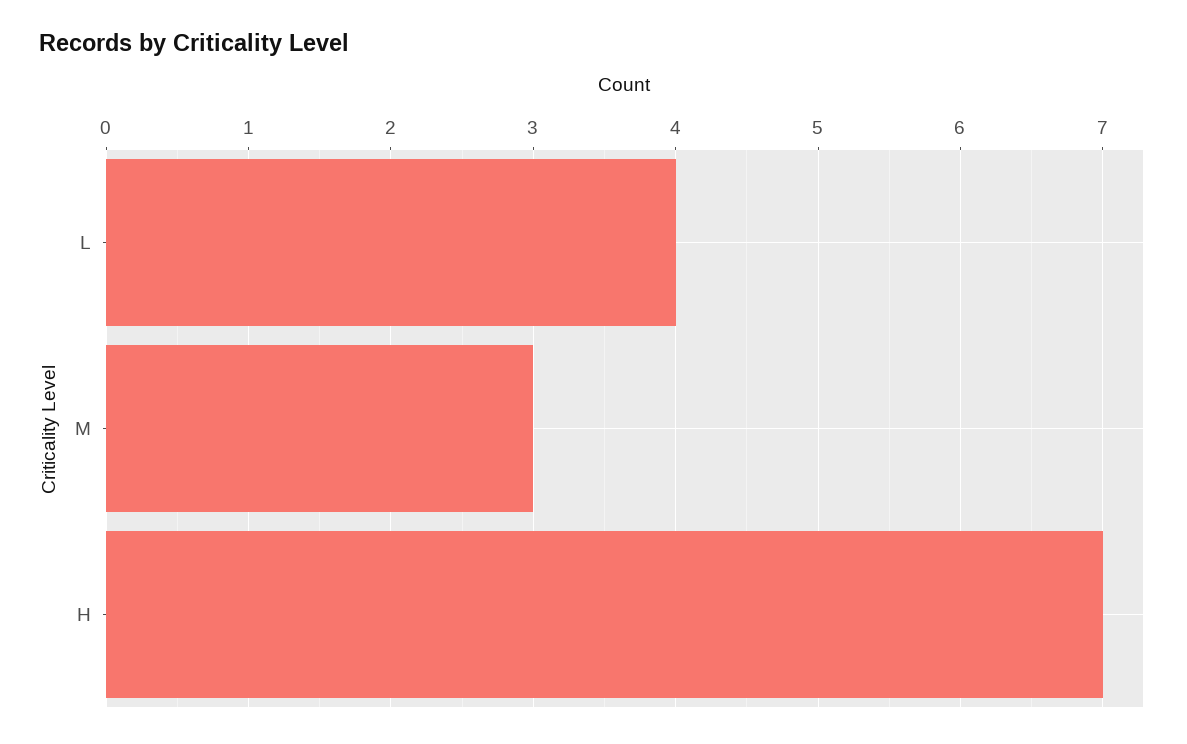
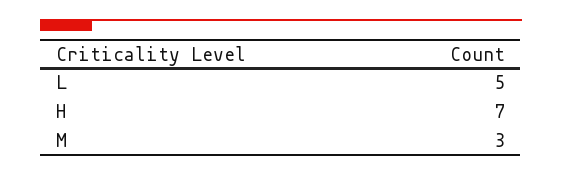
  {
-   "L": 4,
+   "L": 5,
    "M": 3,
    "H": 7
  }

